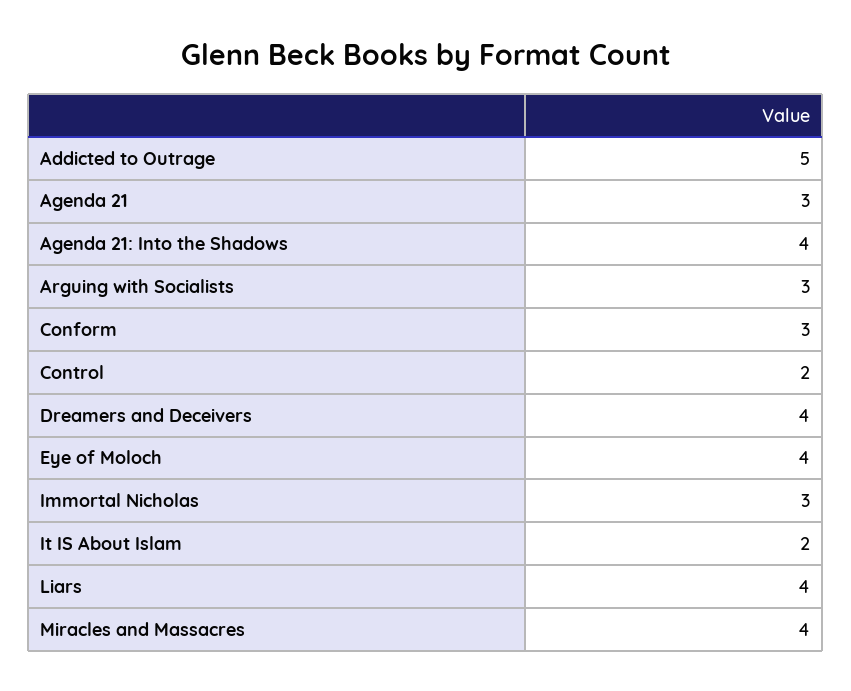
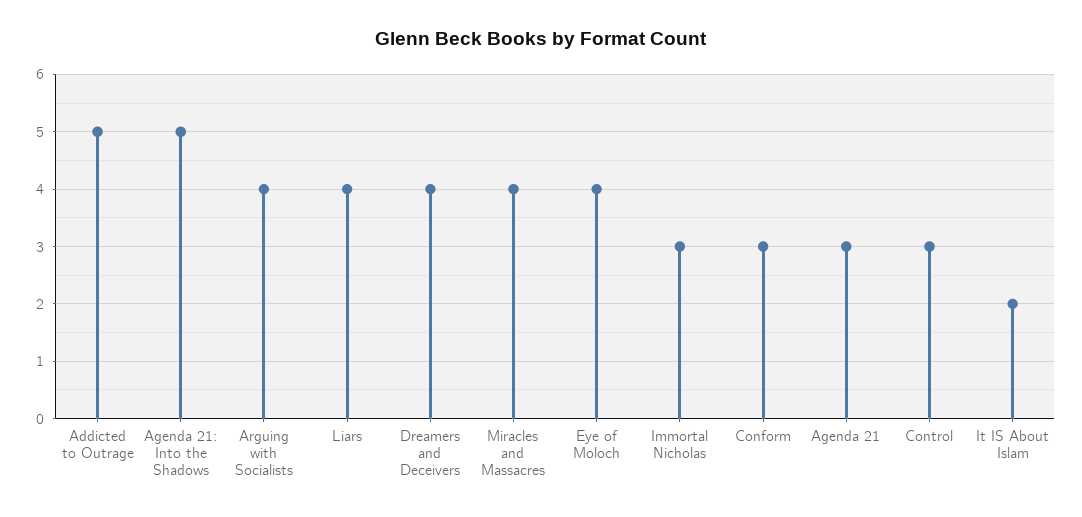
  {
    "Addicted to Outrage": 5,
    "Agenda 21": 3,
-   "Agenda 21: Into the Shadows": 4,
+   "Agenda 21: Into the Shadows": 5,
-   "Arguing with Socialists": 3,
+   "Arguing with Socialists": 4,
    "Conform": 3,
-   "Control": 2,
+   "Control": 3,
    "Dreamers and Deceivers": 4,
    "Eye of Moloch": 4,
    "Immortal Nicholas": 3,
    "It IS About Islam": 2,
    "Liars": 4,
    "Miracles and Massacres": 4
  }

